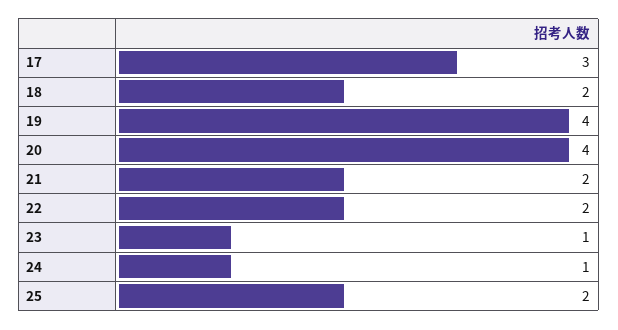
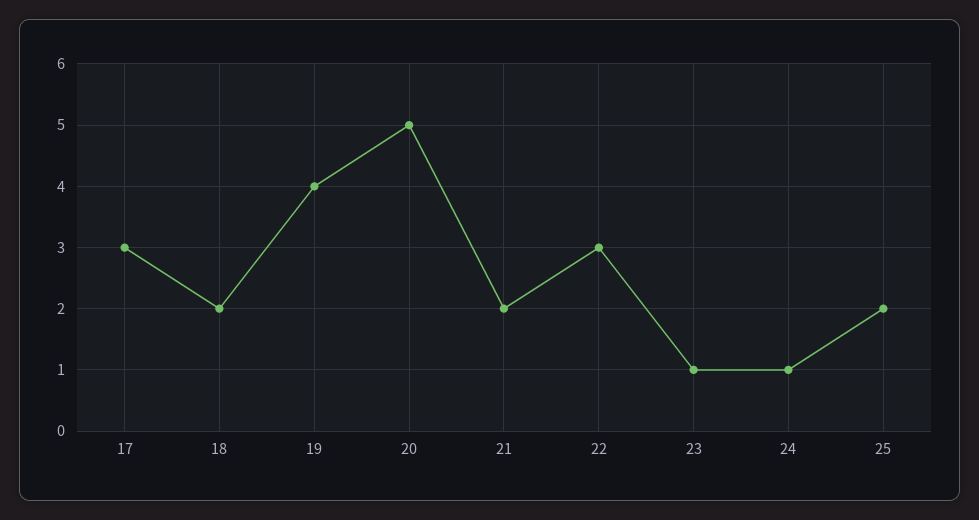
  {
    "17": 3,
    "18": 2,
    "19": 4,
-   "20": 4,
+   "20": 5,
    "21": 2,
-   "22": 2,
+   "22": 3,
    "23": 1,
    "24": 1,
    "25": 2
  }

